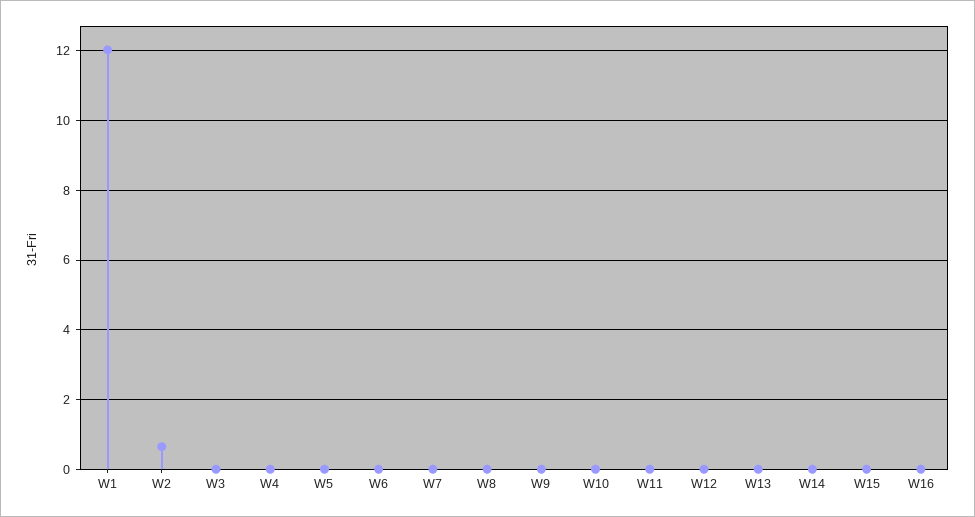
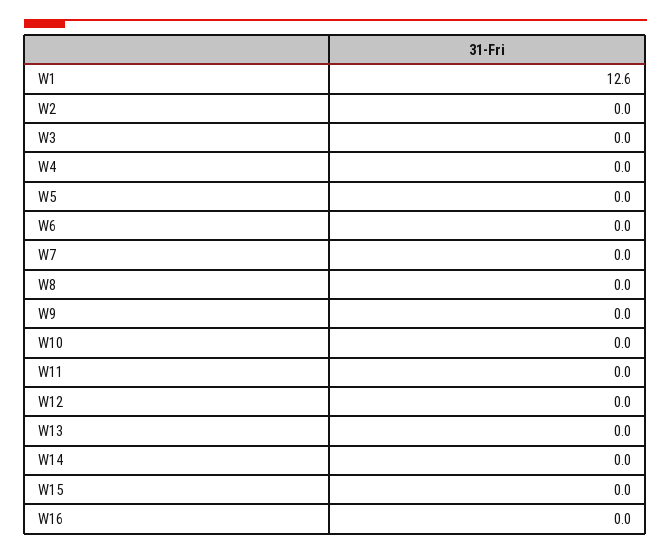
  {
-   "W1": 12,
+   "W1": 12.6,
-   "W2": 0.6,
+   "W2": 0,
    "W3": 0,
    "W4": 0,
    "W5": 0,
    "W6": 0,
    "W7": 0,
    "W8": 0,
    "W9": 0,
    "W10": 0,
    "W11": 0,
    "W12": 0,
    "W13": 0,
    "W14": 0,
    "W15": 0,
    "W16": 0
  }

